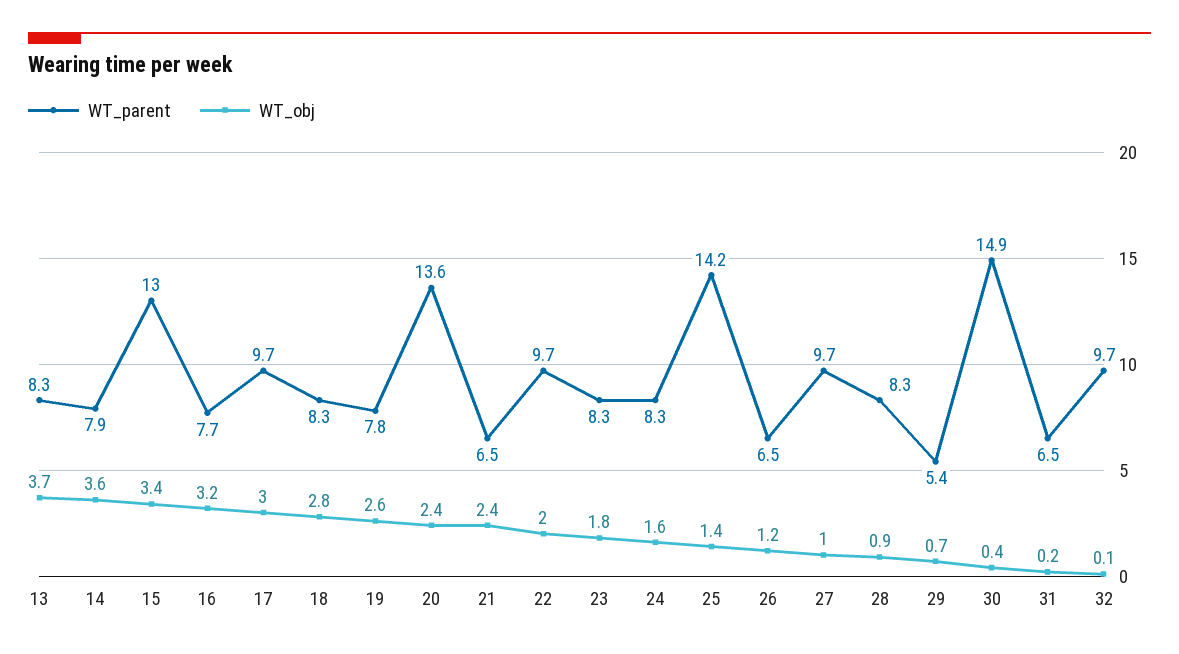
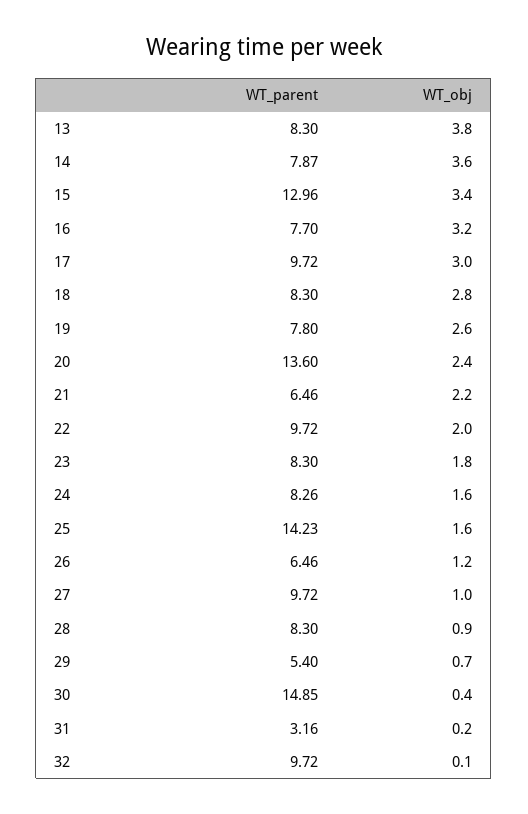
  {
    "WT_parent": {
      "13": 8.3,
      "14": 7.87,
      "15": 12.96,
      "16": 7.7,
      "17": 9.72,
      "18": 8.3,
      "19": 7.8,
      "20": 13.6,
      "21": 6.46,
      "22": 9.72,
      "23": 8.3,
      "24": 8.26,
      "25": 14.23,
      "26": 6.46,
      "27": 9.72,
      "28": 8.3,
      "29": 5.4,
      "30": 14.85,
-     "31": 6.5,
+     "31": 3.16,
      "32": 9.72
    },
    "WT_obj": {
-     "13": 3.7,
+     "13": 3.8,
      "14": 3.6,
      "15": 3.4,
      "16": 3.2,
      "17": 3,
      "18": 2.8,
      "19": 2.6,
      "20": 2.4,
-     "21": 2.4,
+     "21": 2.2,
      "22": 2,
      "23": 1.8,
      "24": 1.6,
-     "25": 1.4,
+     "25": 1.6,
      "26": 1.2,
      "27": 1,
      "28": 0.9,
      "29": 0.7,
      "30": 0.4,
      "31": 0.2,
      "32": 0.1
    }
  }

